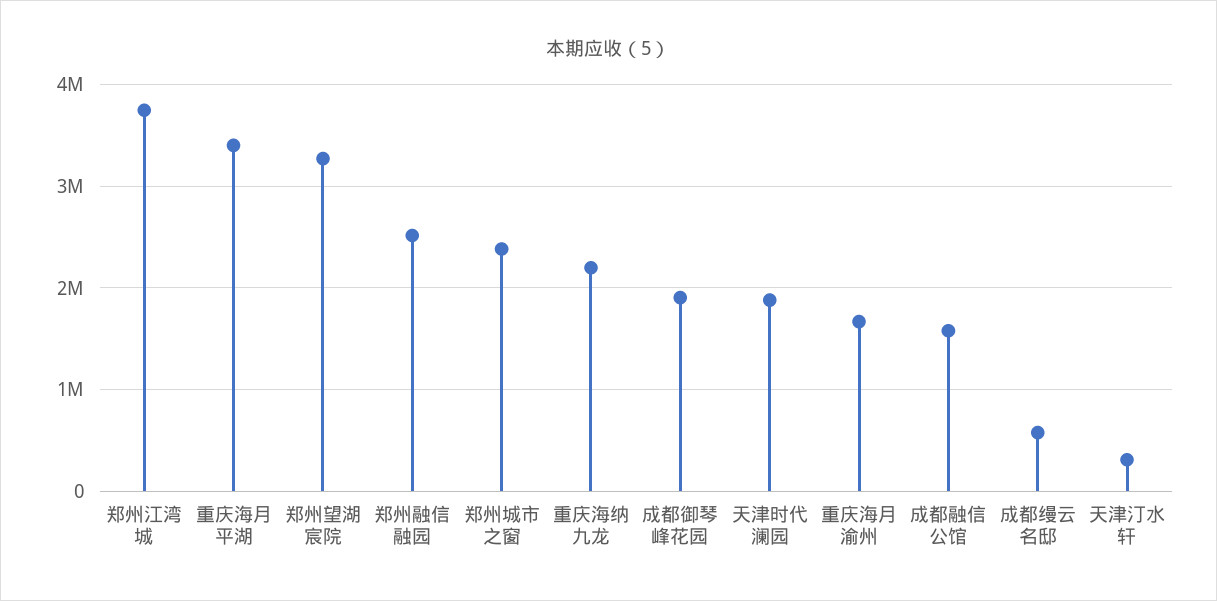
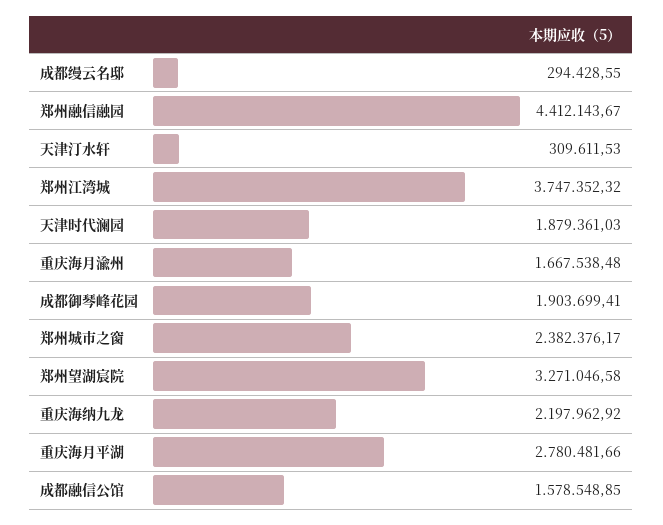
  {
    "郑州江湾城": 3747352.32,
-   "重庆海月平湖": 3400000,
+   "重庆海月平湖": 2780481.66,
    "郑州望湖宸院": 3271046.58,
-   "郑州融信融园": 2500000,
+   "郑州融信融园": 4412143.67,
    "郑州城市之窗": 2382376.17,
    "重庆海纳九龙": 2197962.92,
    "成都御琴峰花园": 1903699.41,
    "天津时代澜园": 1879361.03,
    "重庆海月渝州": 1667538.48,
    "成都融信公馆": 1578548.85,
-   "成都缦云名邸": 600000,
+   "成都缦云名邸": 294428.55,
    "天津汀水轩": 309611.53
  }

